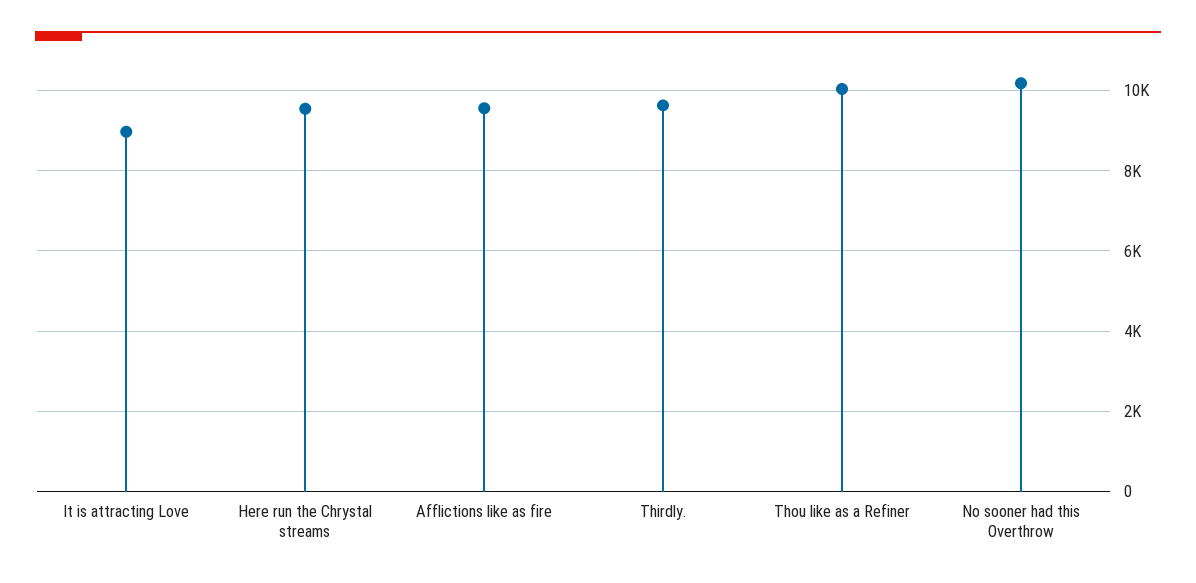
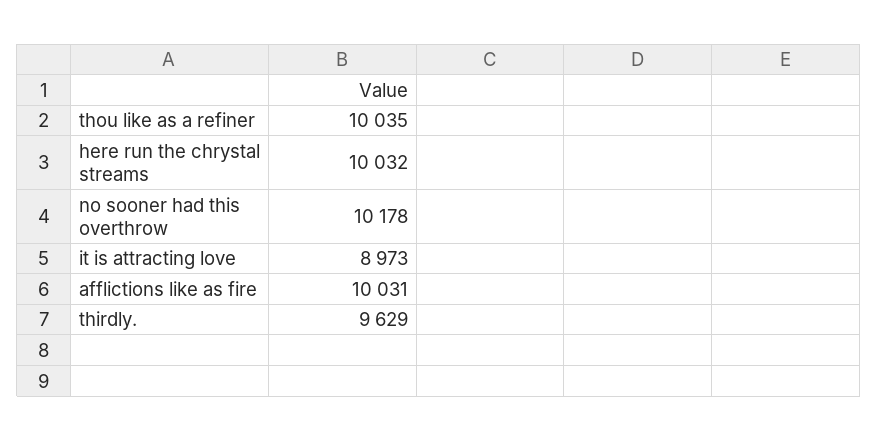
  {
    "It is attracting Love": 8973,
-   "Here run the Chrystal streams": 9600,
+   "Here run the Chrystal streams": 10032,
-   "Afflictions like as fire": 9600,
+   "Afflictions like as fire": 10031,
    "Thirdly.": 9629,
    "Thou like as a Refiner": 10035,
    "No sooner had this Overthrow": 10178
  }

